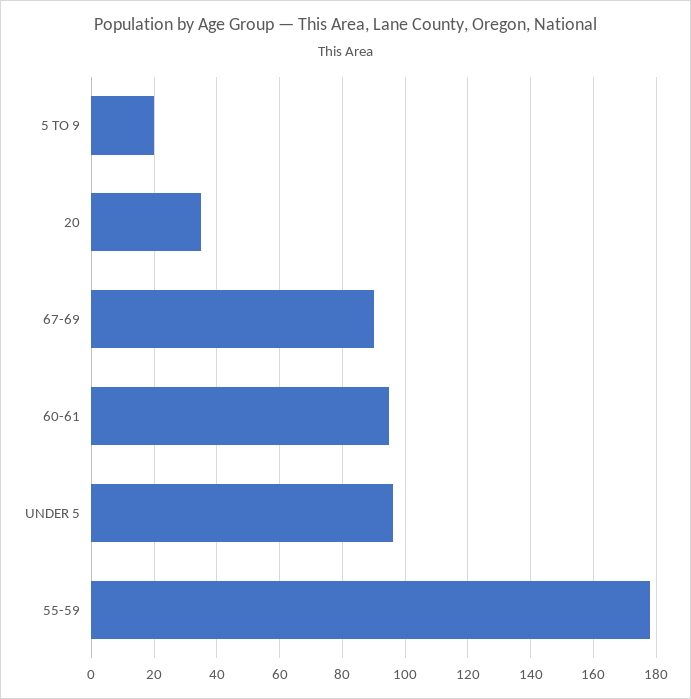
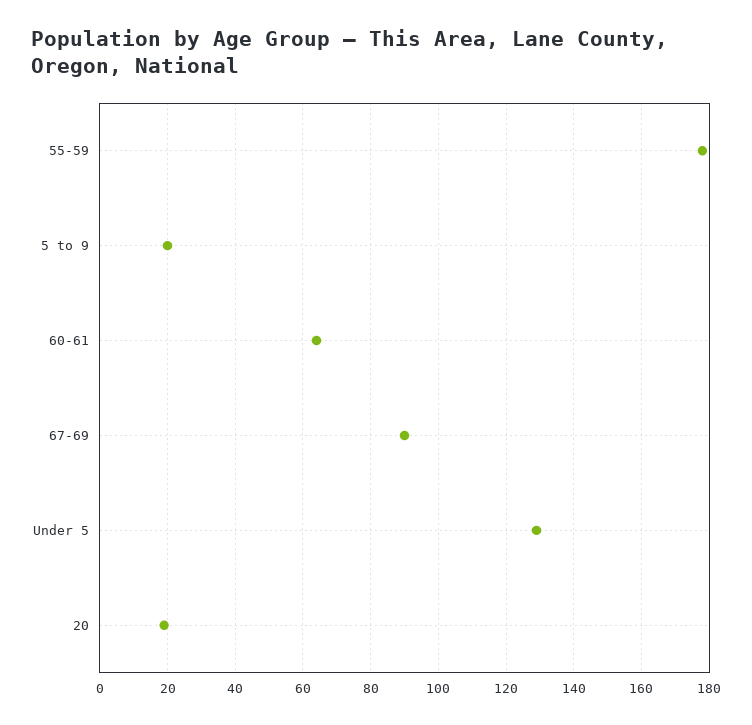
  {
    "5 TO 9": 20,
-   "20": 35,
+   "20": 20,
    "67-69": 90,
-   "60-61": 95,
+   "60-61": 65,
-   "UNDER 5": 95,
+   "UNDER 5": 130,
    "55-59": 180
  }

